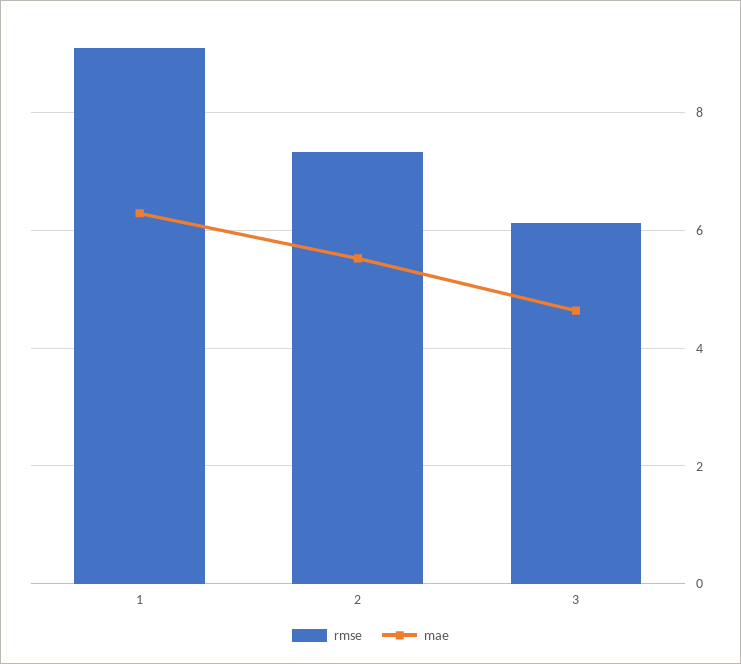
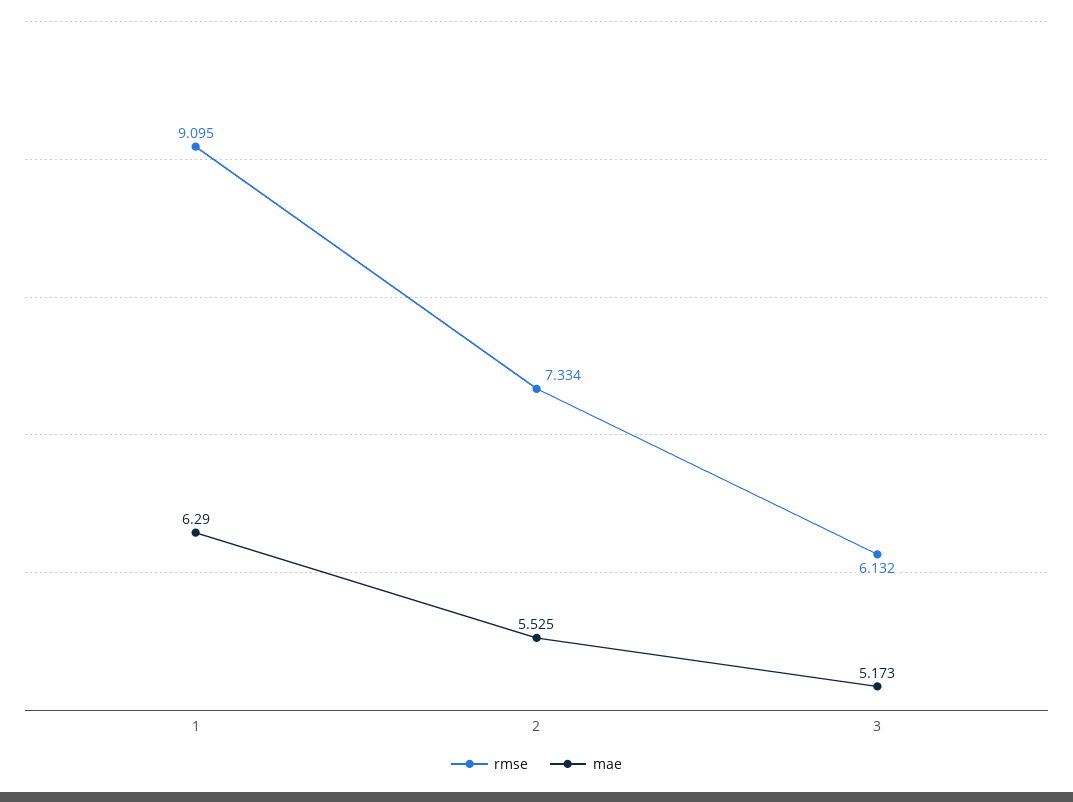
  {
    "rmse": {
      "1": 9.095,
      "2": 7.334,
      "3": 6.132
    },
    "mae": {
      "1": 6.29,
      "2": 5.525,
-     "3": 4.6
+     "3": 5.173
    }
  }

